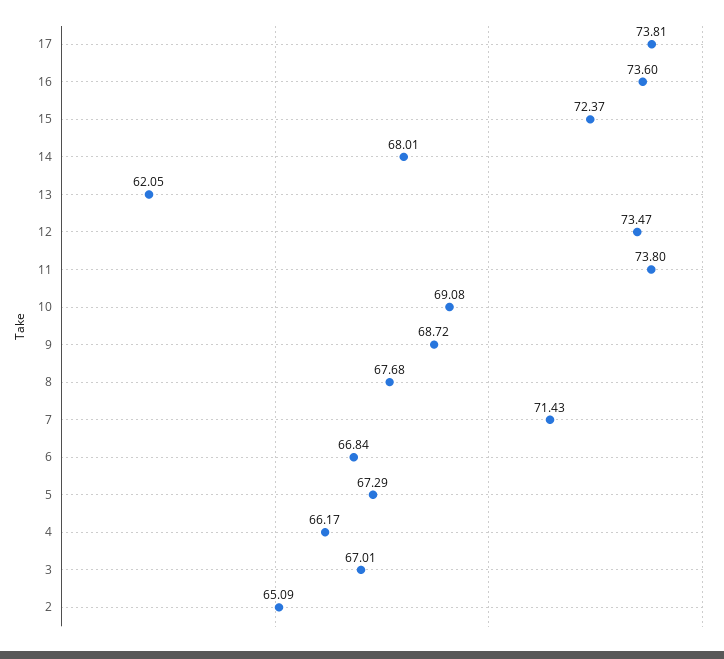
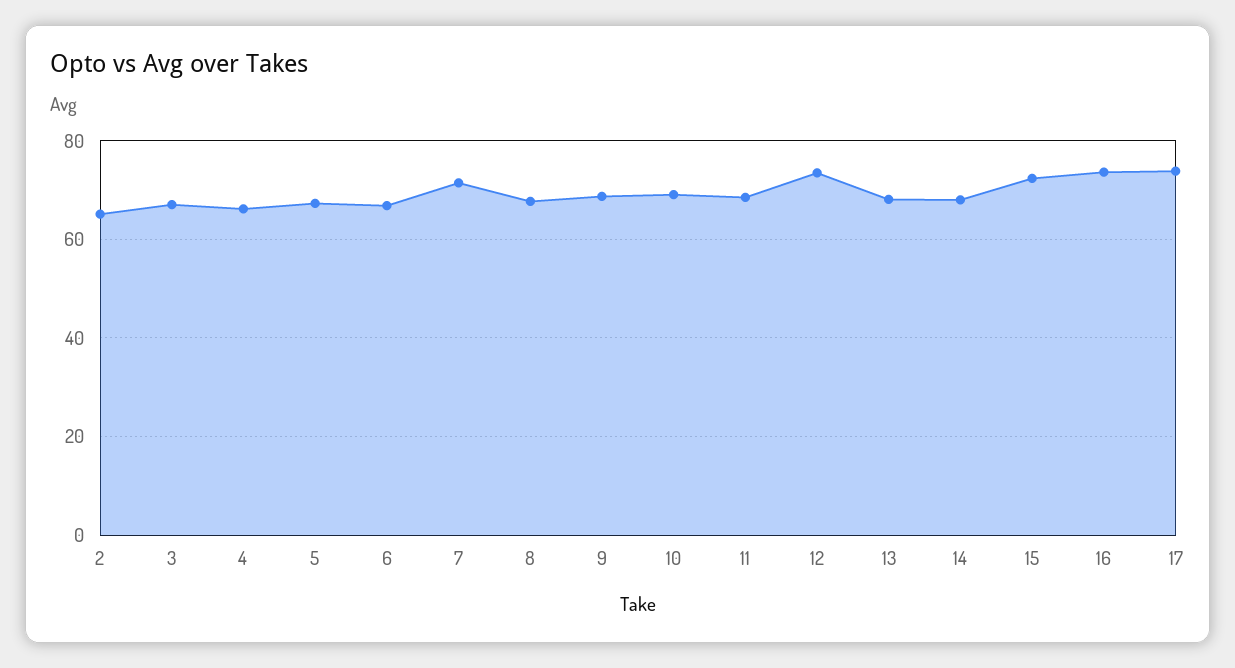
  {
    "17": 73.81,
    "16": 73.6,
    "15": 72.37,
    "14": 68.01,
-   "13": 62.05,
+   "13": 68,
    "12": 73.47,
-   "11": 73.8,
+   "11": 68,
    "10": 69.08,
    "9": 68.72,
    "8": 67.68,
    "7": 71.43,
    "6": 66.84,
    "5": 67.29,
    "4": 66.17,
    "3": 67.01,
    "2": 65.09
  }

